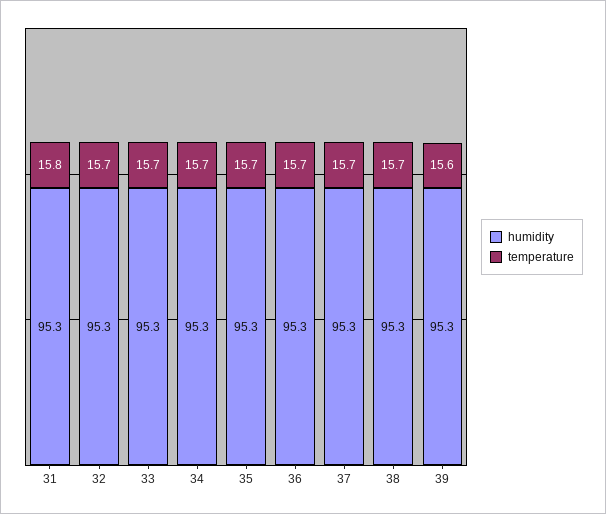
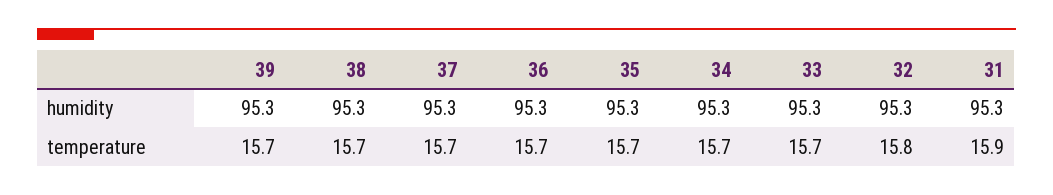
  {
    "humidity": {
      "31": 95.3,
      "32": 95.3,
      "33": 95.3,
      "34": 95.3,
      "35": 95.3,
      "36": 95.3,
      "37": 95.3,
      "38": 95.3,
      "39": 95.3
    },
    "temperature": {
-     "31": 15.8,
+     "31": 15.9,
-     "32": 15.7,
+     "32": 15.8,
      "33": 15.7,
      "34": 15.7,
      "35": 15.7,
      "36": 15.7,
      "37": 15.7,
      "38": 15.7,
-     "39": 15.6
+     "39": 15.7
    }
  }

